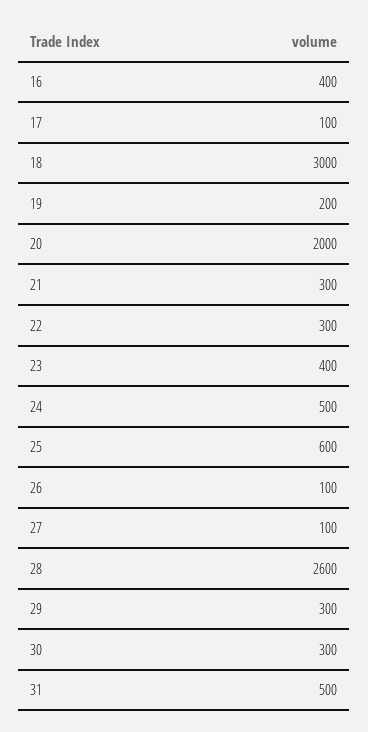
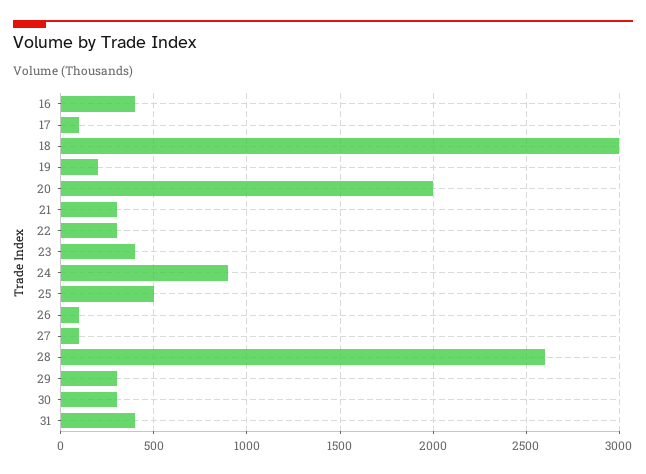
  {
    "16": 400,
    "17": 100,
    "18": 3000,
    "19": 200,
    "20": 2000,
    "21": 300,
    "22": 300,
    "23": 400,
-   "24": 500,
+   "24": 900,
-   "25": 600,
+   "25": 500,
    "26": 100,
    "27": 100,
    "28": 2600,
    "29": 300,
    "30": 300,
-   "31": 500
+   "31": 400
  }

